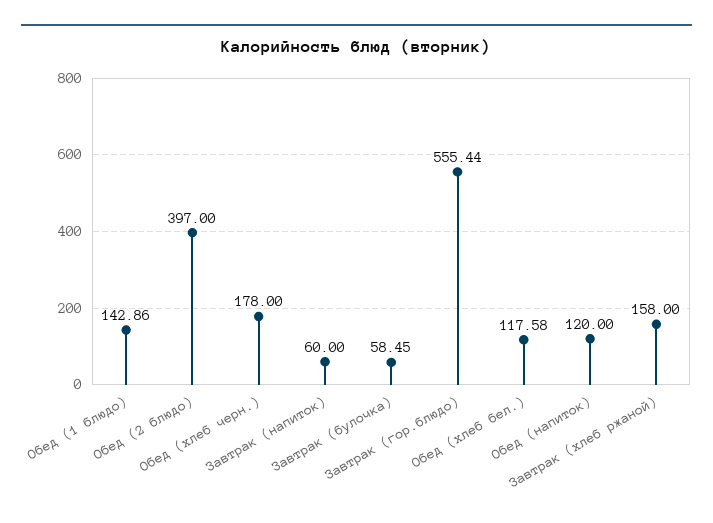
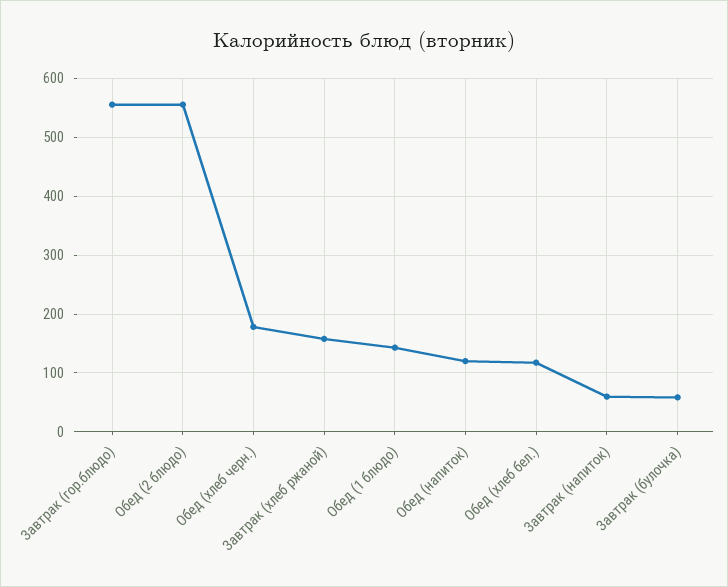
  {
    "Обед (1 блюдо)": 142.86,
-   "Обед (2 блюдо)": 397,
+   "Обед (2 блюдо)": 560,
    "Обед (хлеб черн.)": 178,
    "Завтрак (напиток)": 60,
    "Завтрак (булочка)": 58.45,
    "Завтрак (гор.блюдо)": 555.44,
    "Обед (хлеб бел.)": 117.58,
    "Обед (напиток)": 120,
    "Завтрак (хлеб ржаной)": 158
  }

